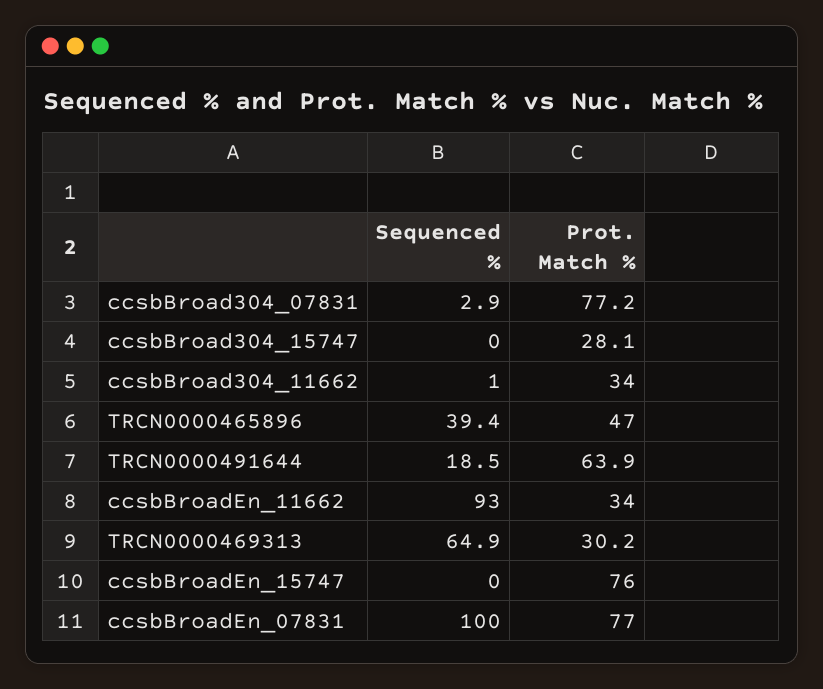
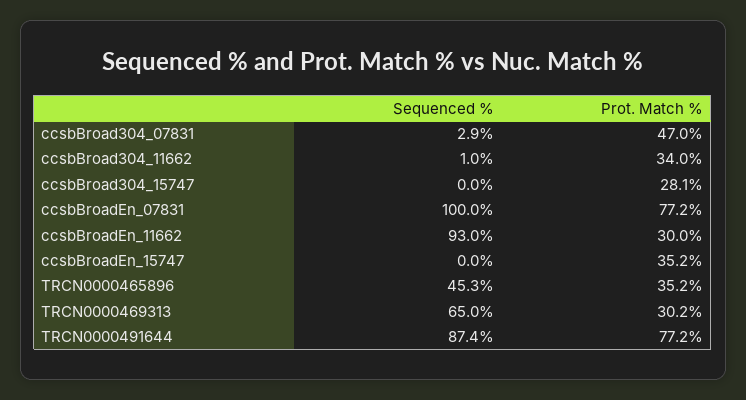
  {
    "Sequenced %": {
      "ccsbBroad304_07831": 2.9,
      "ccsbBroad304_15747": 0,
      "ccsbBroad304_11662": 1,
-     "TRCN0000465896": 39.4,
+     "TRCN0000465896": 45.3,
-     "TRCN0000491644": 18.5,
+     "TRCN0000491644": 87.4,
      "ccsbBroadEn_11662": 93,
-     "TRCN0000469313": 64.9,
+     "TRCN0000469313": 65,
      "ccsbBroadEn_15747": 0,
      "ccsbBroadEn_07831": 100
    },
    "Prot. Match %": {
-     "ccsbBroad304_07831": 77.2,
+     "ccsbBroad304_07831": 47,
      "ccsbBroad304_15747": 28.1,
      "ccsbBroad304_11662": 34,
-     "TRCN0000465896": 47,
+     "TRCN0000465896": 35.2,
-     "TRCN0000491644": 63.9,
+     "TRCN0000491644": 77.2,
-     "ccsbBroadEn_11662": 34,
+     "ccsbBroadEn_11662": 30,
      "TRCN0000469313": 30.2,
-     "ccsbBroadEn_15747": 76,
+     "ccsbBroadEn_15747": 35.2,
-     "ccsbBroadEn_07831": 77
+     "ccsbBroadEn_07831": 77.2
    }
  }

